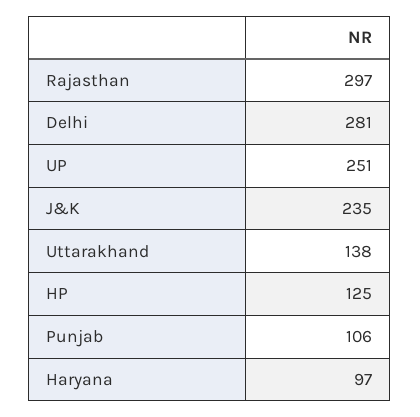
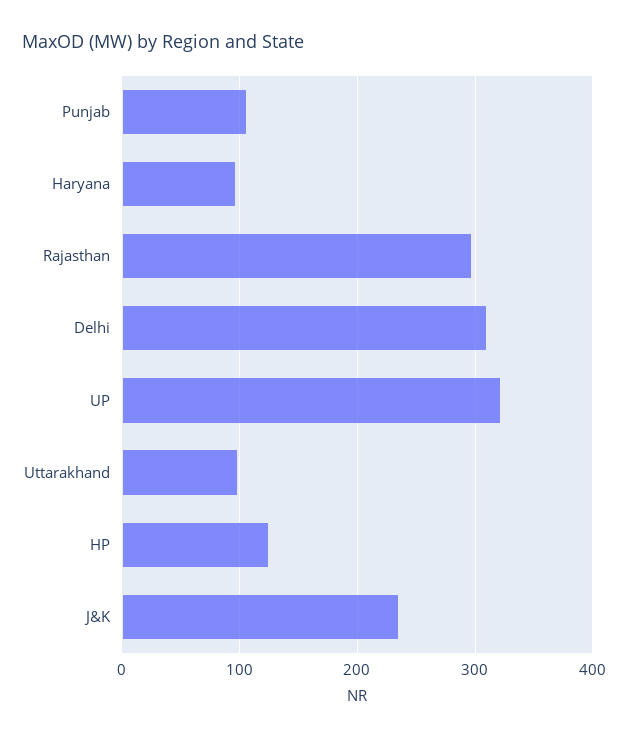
  {
    "Rajasthan": 297,
-   "Delhi": 281,
+   "Delhi": 310,
-   "UP": 251,
+   "UP": 320,
    "J&K": 235,
-   "Uttarakhand": 138,
+   "Uttarakhand": 100,
    "HP": 125,
    "Punjab": 106,
    "Haryana": 97
  }

